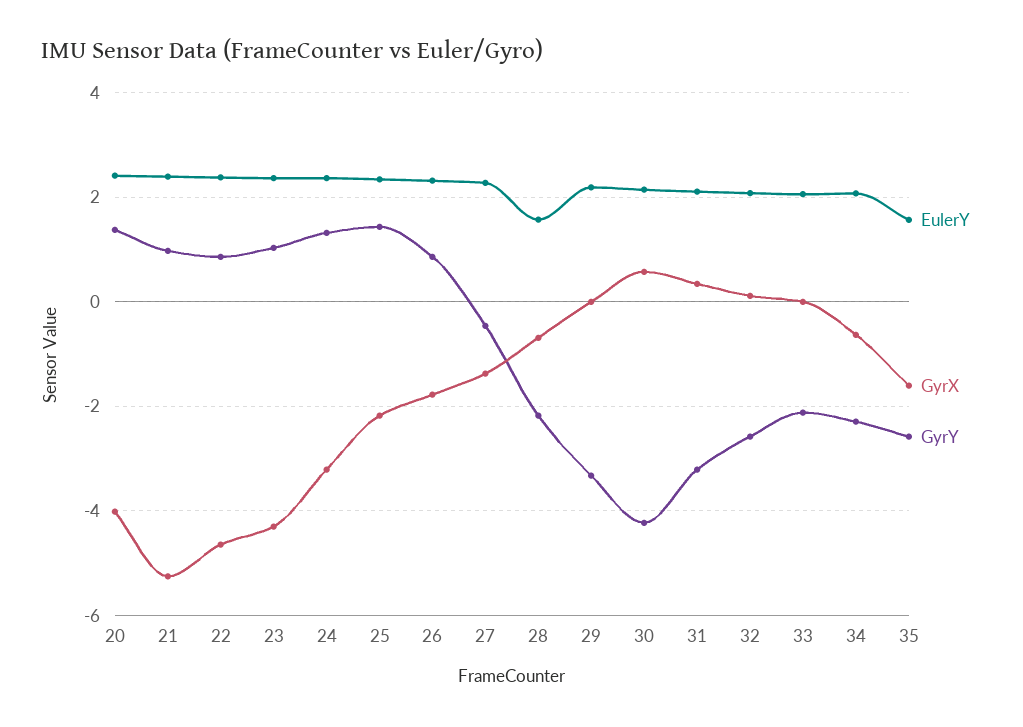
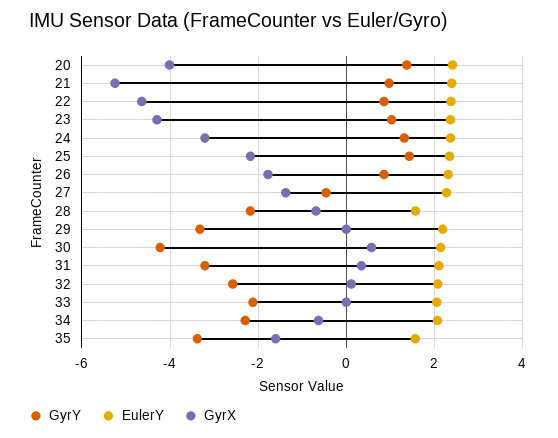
  {
    "EulerY": {
      "20": 2.4,
      "21": 2.4,
      "22": 2.4,
      "23": 2.4,
      "24": 2.4,
      "25": 2.4,
      "26": 2.4,
      "27": 2.2,
      "28": 1.6,
      "29": 2.2,
      "30": 2.2,
      "31": 2.2,
      "32": 2,
      "33": 2,
      "34": 2,
      "35": 1.6
    },
    "GyrX": {
      "20": -4,
      "21": -5.2,
      "22": -4.6,
      "23": -4.2,
      "24": -3.2,
      "25": -2.2,
      "26": -1.8,
      "27": -1.4,
      "28": -0.6,
      "29": 0,
      "30": 0.6,
      "31": 0.4,
      "32": 0.2,
      "33": 0,
      "34": -0.6,
      "35": -1.6
    },
    "GyrY": {
      "20": 1.4,
      "21": 1,
      "22": 0.8,
      "23": 1,
      "24": 1.4,
      "25": 1.4,
      "26": 0.8,
      "27": -0.4,
      "28": -2.2,
      "29": -3.4,
      "30": -4.2,
      "31": -3.2,
      "32": -2.6,
      "33": -2.2,
      "34": -2.2,
-     "35": -2.6
+     "35": -3.4
    }
  }

